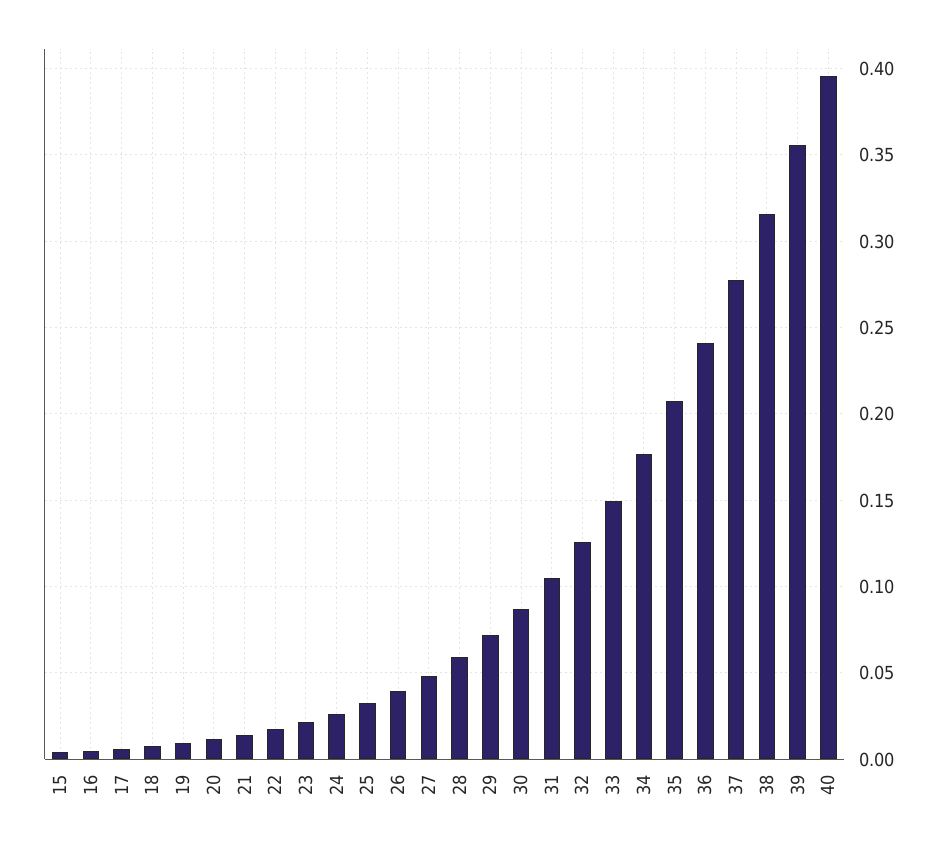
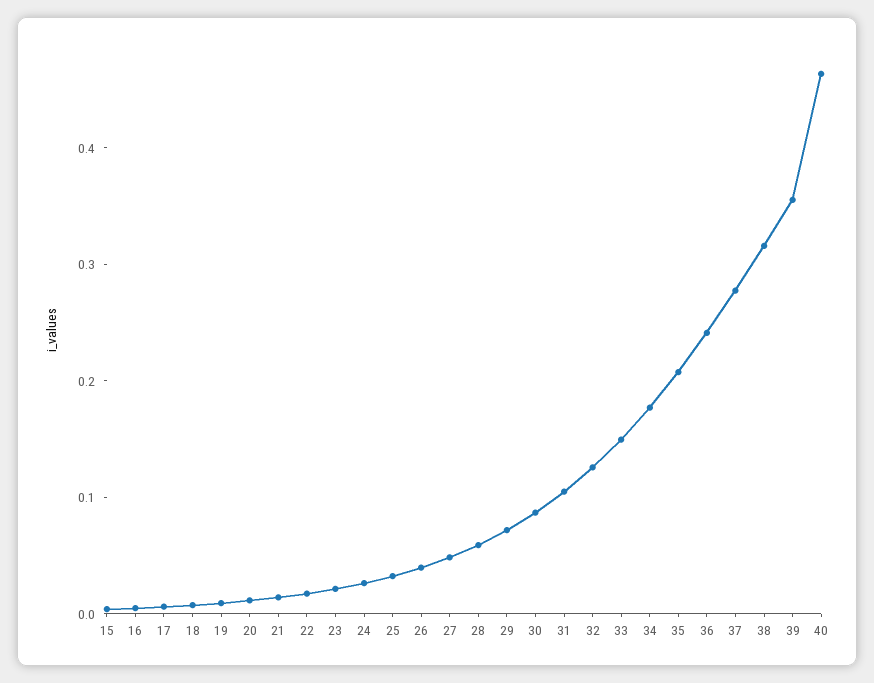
  {
    "15": 0.005,
    "16": 0.005,
    "17": 0.005,
    "18": 0.005,
    "19": 0.01,
    "20": 0.01,
    "21": 0.015,
    "22": 0.015,
    "23": 0.02,
    "24": 0.025,
    "25": 0.03,
    "26": 0.04,
    "27": 0.05,
    "28": 0.06,
    "29": 0.07,
    "30": 0.085,
    "31": 0.105,
    "32": 0.125,
    "33": 0.15,
    "34": 0.175,
    "35": 0.21,
    "36": 0.24,
    "37": 0.275,
    "38": 0.315,
    "39": 0.355,
-   "40": 0.395
+   "40": 0.46
  }

